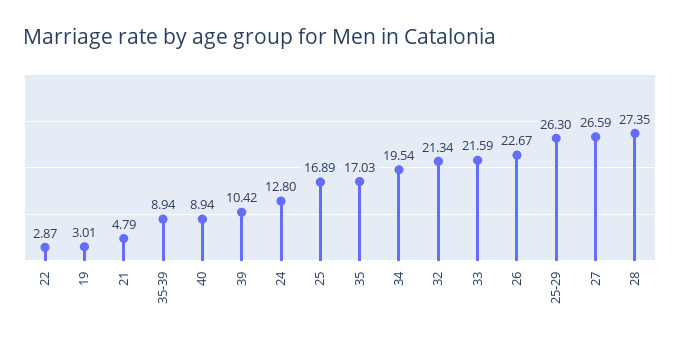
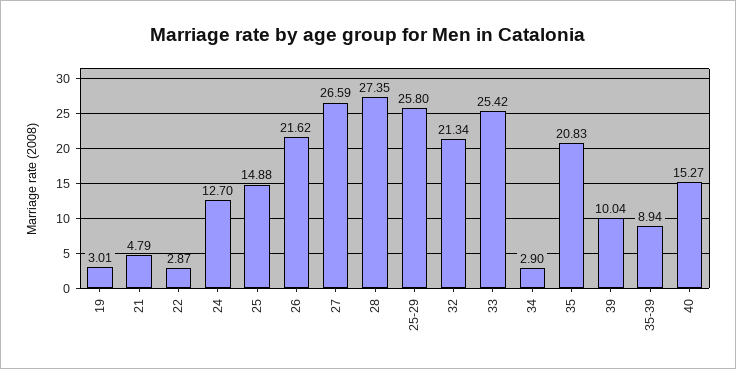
  {
    "22": 2.87,
    "19": 3.01,
    "21": 4.79,
    "35-39": 8.94,
-   "40": 8.94,
+   "40": 15.27,
-   "39": 10.42,
+   "39": 10.04,
-   "24": 12.8,
+   "24": 12.7,
-   "25": 16.89,
+   "25": 14.88,
-   "35": 17.03,
+   "35": 20.83,
-   "34": 19.54,
+   "34": 2.9,
    "32": 21.34,
-   "33": 21.59,
+   "33": 25.42,
-   "26": 22.67,
+   "26": 21.62,
-   "25-29": 26.3,
+   "25-29": 25.8,
    "27": 26.59,
    "28": 27.35
  }

